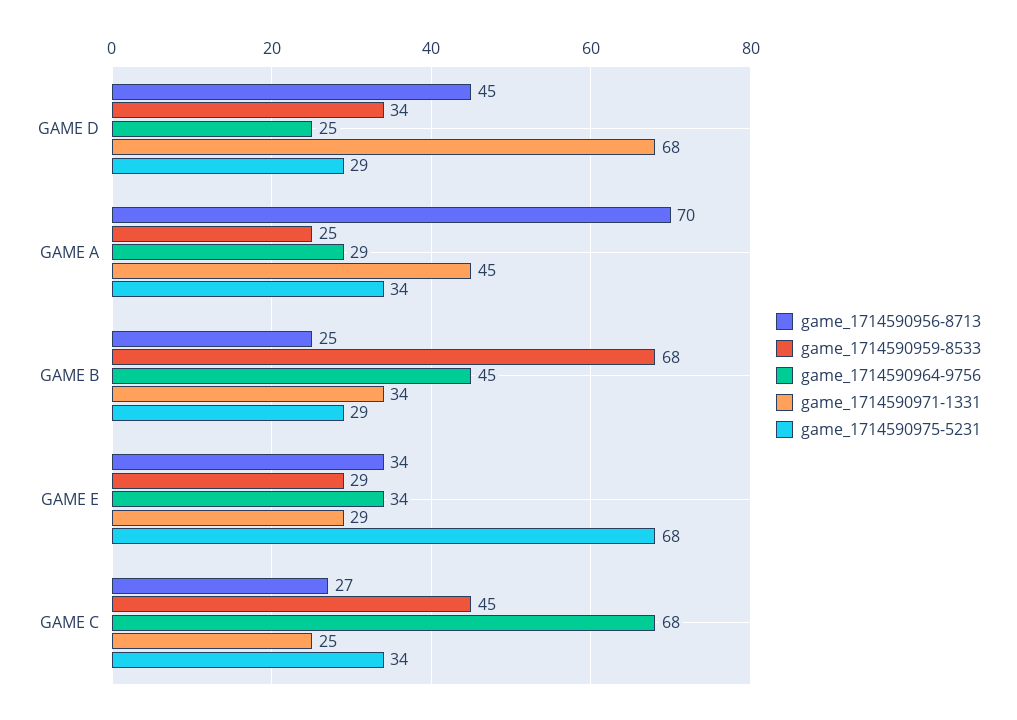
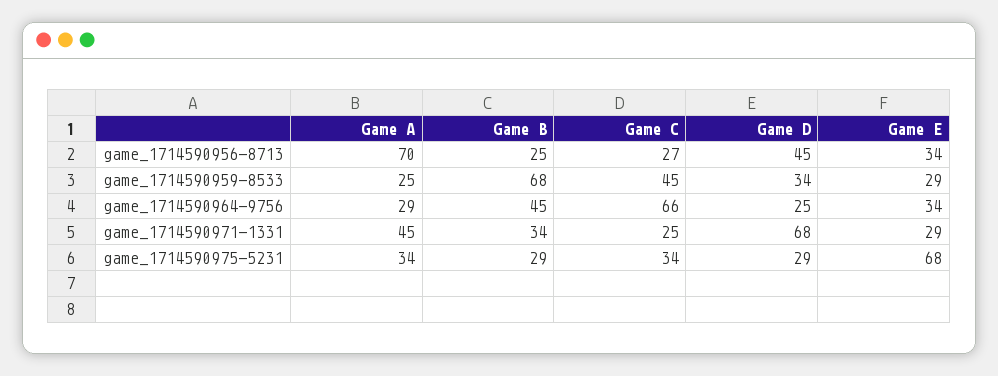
  {
    "game_1714590956-8713": {
      "GAME D": 45,
      "GAME A": 70,
      "GAME B": 25,
      "GAME E": 34,
      "GAME C": 27
    },
    "game_1714590959-8533": {
      "GAME D": 34,
      "GAME A": 25,
      "GAME B": 68,
      "GAME E": 29,
      "GAME C": 45
    },
    "game_1714590964-9756": {
      "GAME D": 25,
      "GAME A": 29,
      "GAME B": 45,
      "GAME E": 34,
-     "GAME C": 68
+     "GAME C": 66
    },
    "game_1714590971-1331": {
      "GAME D": 68,
      "GAME A": 45,
      "GAME B": 34,
      "GAME E": 29,
      "GAME C": 25
    },
    "game_1714590975-5231": {
      "GAME D": 29,
      "GAME A": 34,
      "GAME B": 29,
      "GAME E": 68,
      "GAME C": 34
    }
  }

